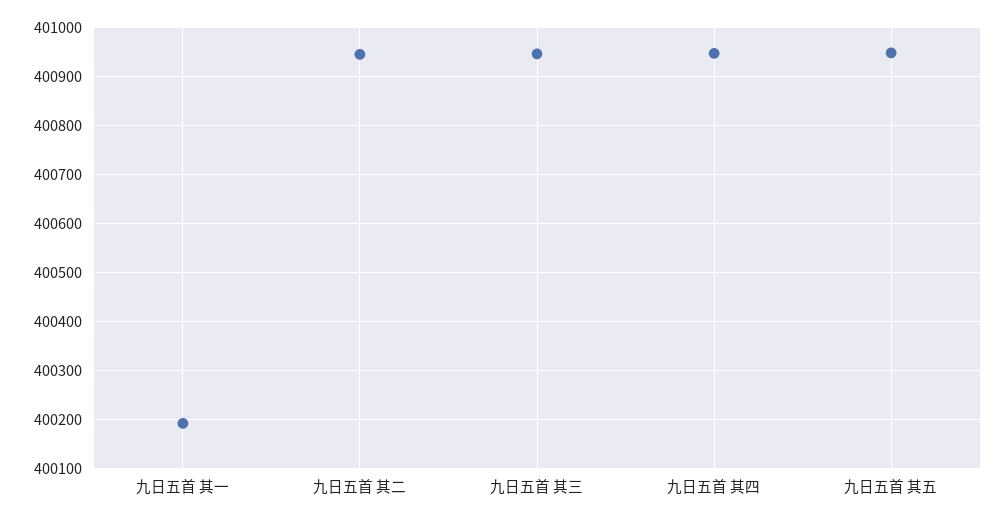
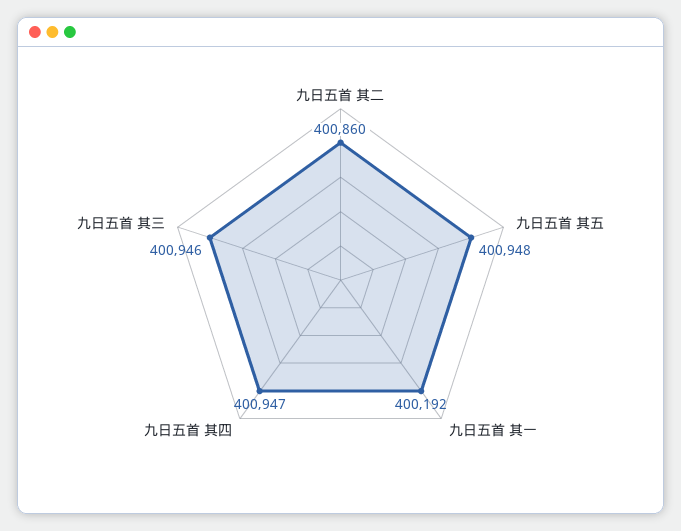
  {
    "九日五首 其一": 400192,
-   "九日五首 其二": 400940,
+   "九日五首 其二": 400860,
    "九日五首 其三": 400946,
    "九日五首 其四": 400947,
    "九日五首 其五": 400948
  }

